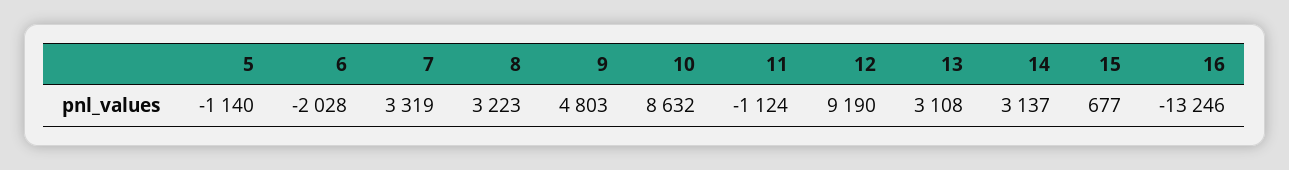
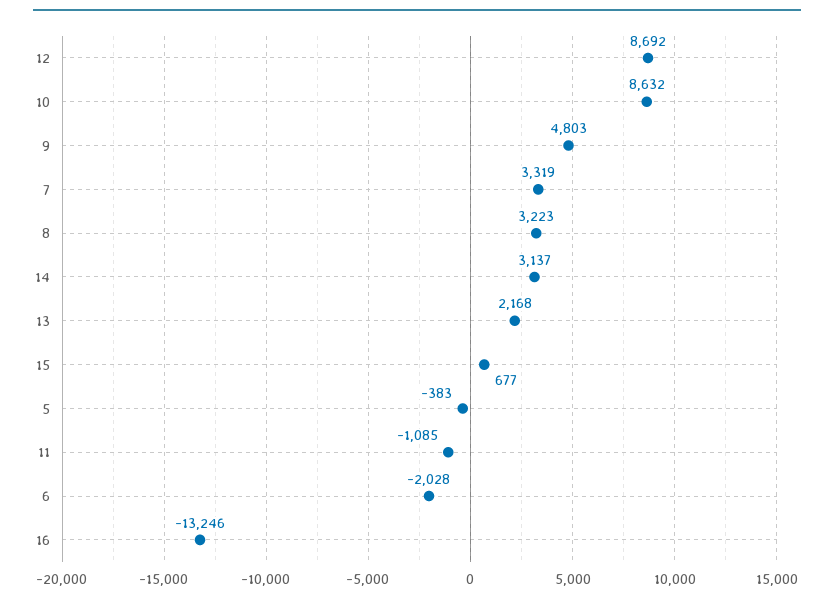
  {
-   "5": -1140,
+   "5": -383,
    "6": -2028,
    "7": 3319,
    "8": 3223,
    "9": 4803,
    "10": 8632,
-   "11": -1124,
+   "11": -1085,
-   "12": 9190,
+   "12": 8692,
-   "13": 3108,
+   "13": 2168,
    "14": 3137,
    "15": 677,
    "16": -13246
  }

